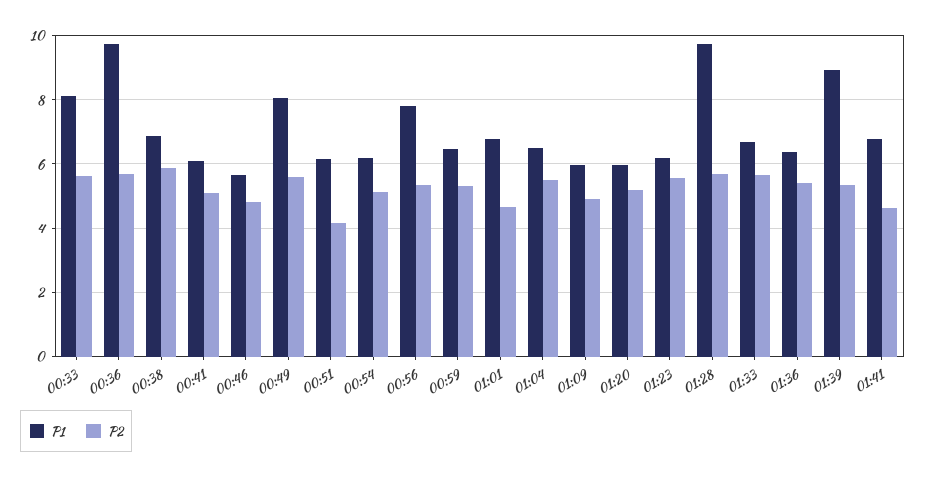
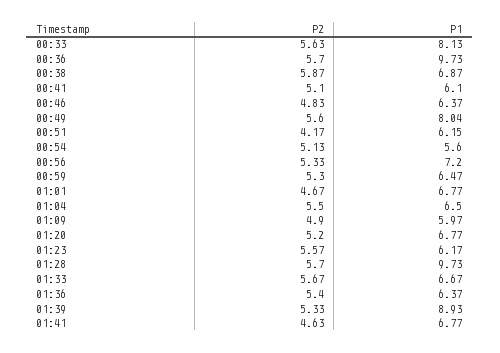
  {
    "P1": {
      "00:33": 8.13,
      "00:36": 9.73,
      "00:38": 6.87,
      "00:41": 6.1,
-     "00:46": 5.6,
+     "00:46": 6.37,
      "00:49": 8.04,
      "00:51": 6.15,
-     "00:54": 6.2,
+     "00:54": 5.6,
-     "00:56": 7.8,
+     "00:56": 7.2,
      "00:59": 6.47,
      "01:01": 6.77,
      "01:04": 6.5,
      "01:09": 5.97,
-     "01:20": 6,
+     "01:20": 6.77,
      "01:23": 6.17,
      "01:28": 9.73,
      "01:33": 6.67,
      "01:36": 6.37,
      "01:39": 8.93,
      "01:41": 6.77
    },
    "P2": {
      "00:33": 5.63,
      "00:36": 5.7,
      "00:38": 5.87,
      "00:41": 5.1,
      "00:46": 4.83,
      "00:49": 5.6,
      "00:51": 4.17,
      "00:54": 5.13,
      "00:56": 5.33,
      "00:59": 5.3,
      "01:01": 4.67,
      "01:04": 5.5,
      "01:09": 4.9,
      "01:20": 5.2,
      "01:23": 5.57,
      "01:28": 5.7,
      "01:33": 5.67,
      "01:36": 5.4,
      "01:39": 5.33,
      "01:41": 4.63
    }
  }

